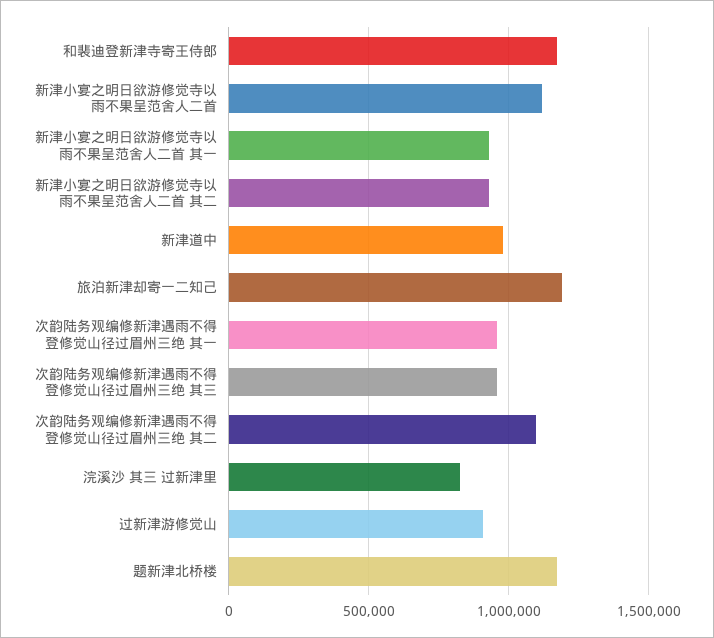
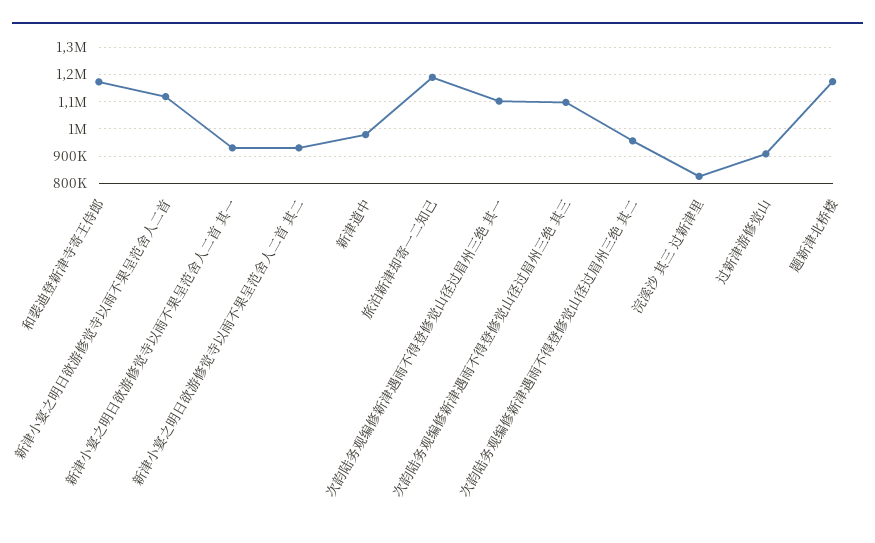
  {
    "和裴迪登新津寺寄王侍郎": 1175000,
    "新津小宴之明日欲游修觉寺以雨不果呈范舍人二首": 1125000,
    "新津小宴之明日欲游修觉寺以雨不果呈范舍人二首 其一": 925000,
    "新津小宴之明日欲游修觉寺以雨不果呈范舍人二首 其二": 925000,
    "新津道中": 975000,
    "旅泊新津却寄一二知己": 1200000,
-   "次韵陆务观编修新津遇雨不得登修觉山径过眉州三绝 其一": 950000,
+   "次韵陆务观编修新津遇雨不得登修觉山径过眉州三绝 其一": 1100000,
-   "次韵陆务观编修新津遇雨不得登修觉山径过眉州三绝 其三": 950000,
+   "次韵陆务观编修新津遇雨不得登修觉山径过眉州三绝 其三": 1100000,
-   "次韵陆务观编修新津遇雨不得登修觉山径过眉州三绝 其二": 1100000,
+   "次韵陆务观编修新津遇雨不得登修觉山径过眉州三绝 其二": 950000,
    "浣溪沙 其三 过新津里": 825000,
    "过新津游修觉山": 900000,
    "题新津北桥楼": 1175000
  }

